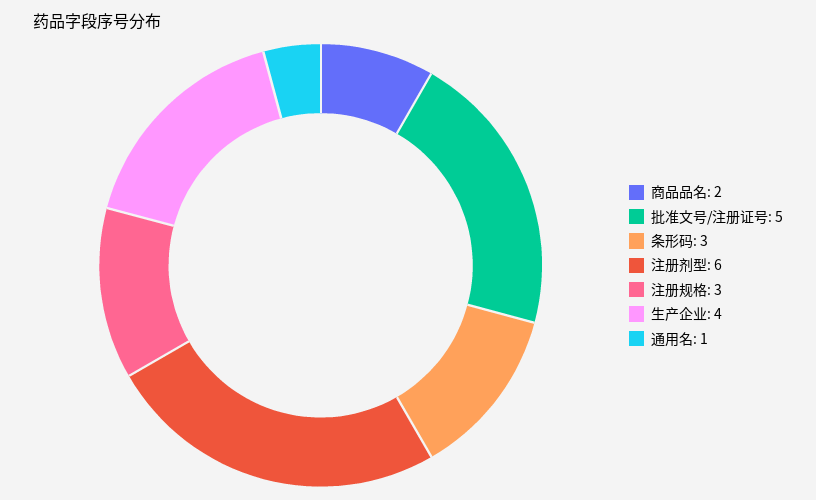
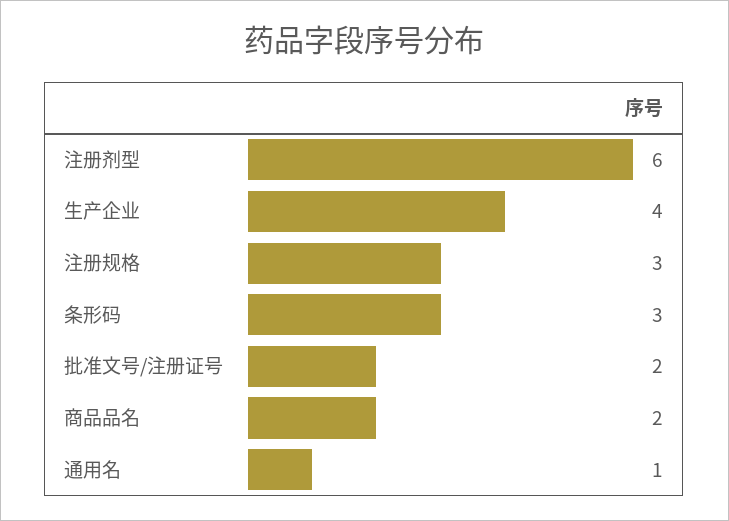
  {
    "商品品名": 2,
-   "批准文号/注册证号": 5,
+   "批准文号/注册证号": 2,
    "条形码": 3,
    "注册剂型": 6,
    "注册规格": 3,
    "生产企业": 4,
    "通用名": 1
  }

